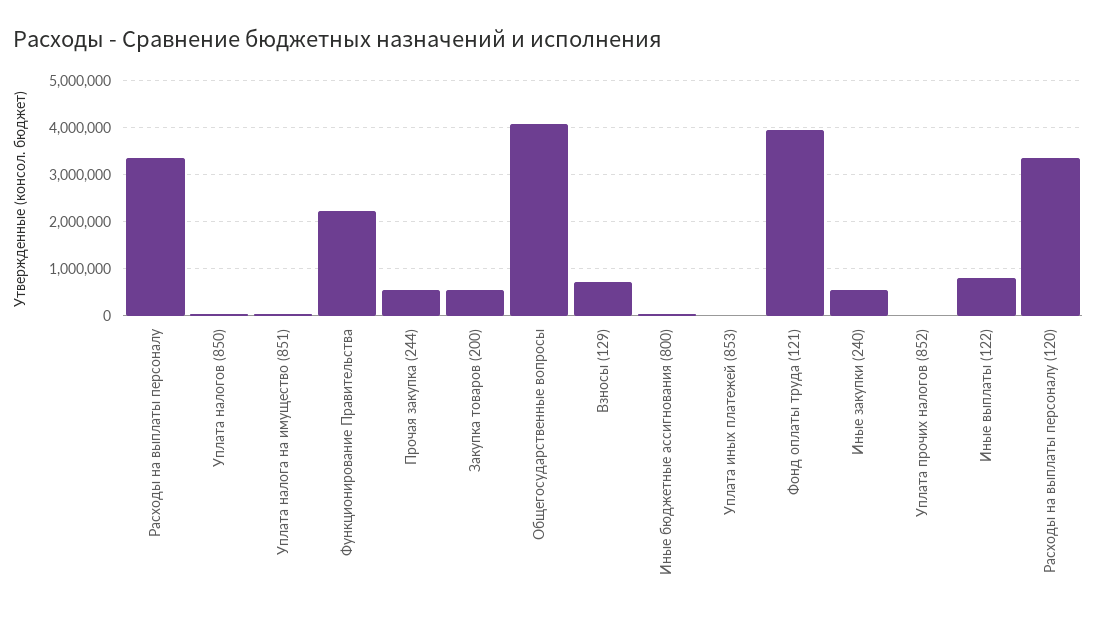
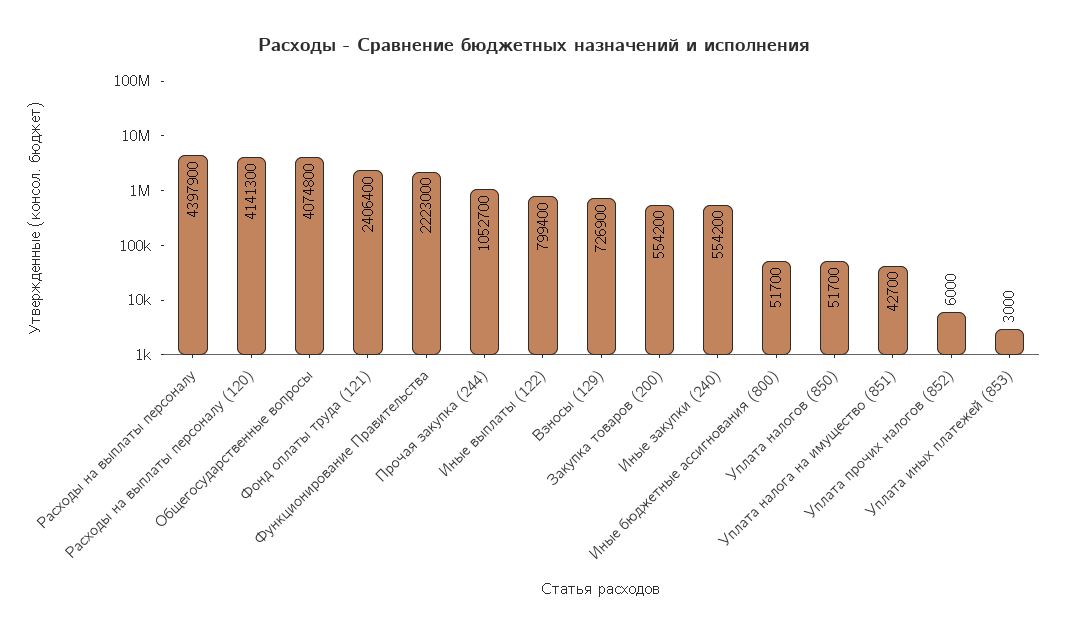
  {
-   "Расходы на выплаты персоналу": 3400000,
+   "Расходы на выплаты персоналу": 4397900,
    "Уплата налогов (850)": 51700,
    "Уплата налога на имущество (851)": 42700,
    "Функционирование Правительства": 2223000,
-   "Прочая закупка (244)": 600000,
+   "Прочая закупка (244)": 1052700,
    "Закупка товаров (200)": 554200,
    "Общегосударственные вопросы": 4074800,
    "Взносы (129)": 726900,
    "Иные бюджетные ассигнования (800)": 51700,
    "Уплата иных платежей (853)": 3000,
-   "Фонд оплаты труда (121)": 4000000,
+   "Фонд оплаты труда (121)": 2406400,
    "Иные закупки (240)": 554200,
    "Уплата прочих налогов (852)": 6000,
    "Иные выплаты (122)": 799400,
-   "Расходы на выплаты персоналу (120)": 3400000
+   "Расходы на выплаты персоналу (120)": 4141300
  }

